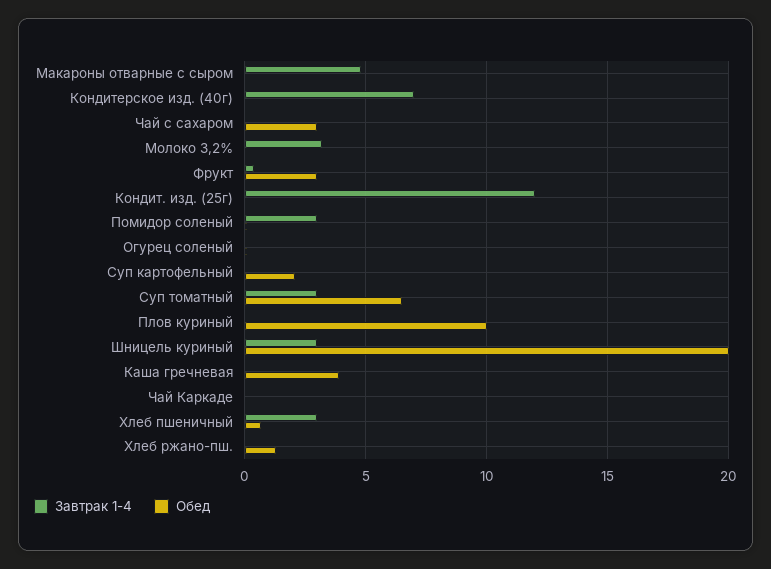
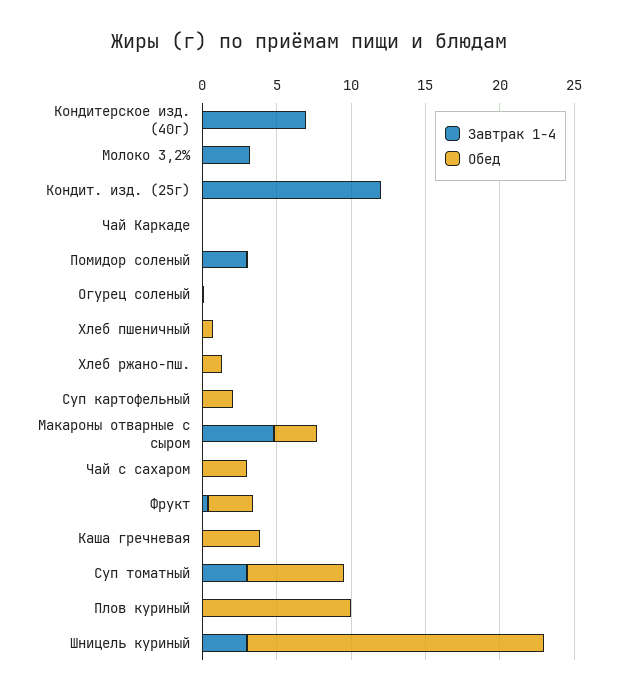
  {
    "Завтрак 1-4": {
      "Макароны отварные с сыром": 5,
      "Кондитерское изд. (40г)": 7,
      "Чай с сахаром": 0,
      "Молоко 3,2%": 3,
      "Фрукт": 0.5,
      "Кондит. изд. (25г)": 12,
      "Помидор соленый": 3,
      "Огурец соленый": 0,
      "Суп картофельный": 0,
      "Суп томатный": 3,
      "Плов куриный": 0,
      "Шницель куриный": 3,
      "Каша гречневая": 0,
      "Чай Каркаде": 0,
-     "Хлеб пшеничный": 3,
+     "Хлеб пшеничный": 0,
      "Хлеб ржано-пш.": 0
    },
    "Обед": {
-     "Макароны отварные с сыром": 0,
+     "Макароны отварные с сыром": 3,
      "Кондитерское изд. (40г)": 0,
      "Чай с сахаром": 3,
      "Молоко 3,2%": 0,
      "Фрукт": 3,
      "Кондит. изд. (25г)": 0,
      "Помидор соленый": 0,
      "Огурец соленый": 0,
      "Суп картофельный": 2,
      "Суп томатный": 6.5,
      "Плов куриный": 10,
      "Шницель куриный": 20,
      "Каша гречневая": 4,
      "Чай Каркаде": 0,
      "Хлеб пшеничный": 0.5,
      "Хлеб ржано-пш.": 1.5
    }
  }

